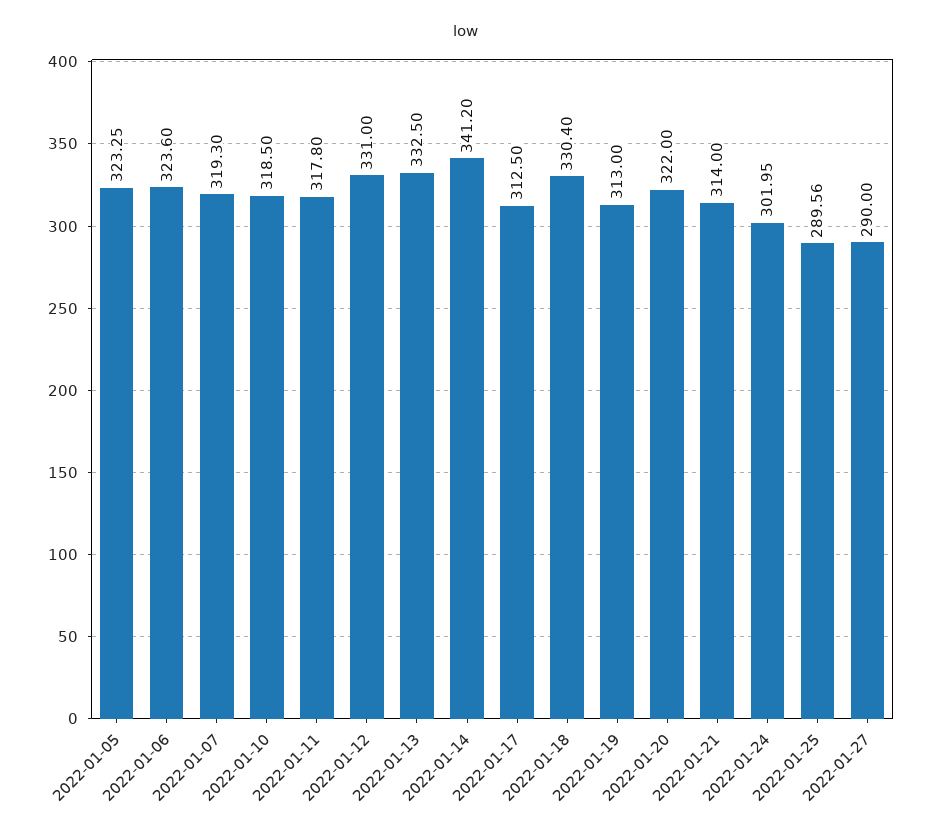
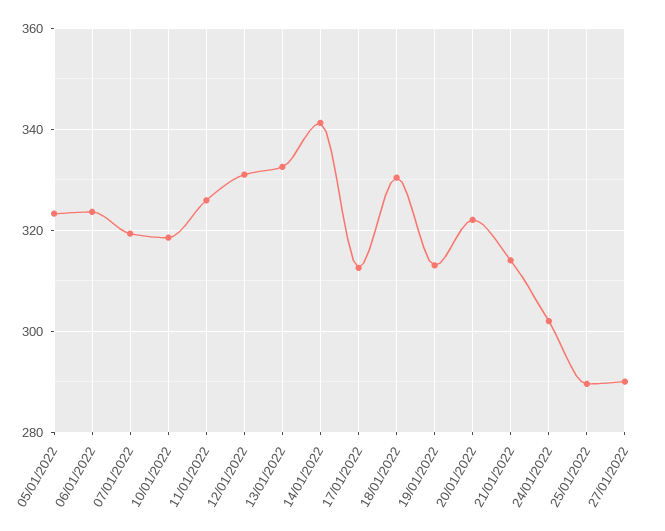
  {
    "2022-01-05": 323.25,
    "2022-01-06": 323.6,
    "2022-01-07": 319.3,
    "2022-01-10": 318.5,
-   "2022-01-11": 317.8,
+   "2022-01-11": 326,
    "2022-01-12": 331,
    "2022-01-13": 332.5,
    "2022-01-14": 341.2,
    "2022-01-17": 312.5,
    "2022-01-18": 330.4,
    "2022-01-19": 313,
    "2022-01-20": 322,
    "2022-01-21": 314,
    "2022-01-24": 301.95,
    "2022-01-25": 289.56,
    "2022-01-27": 290
  }

